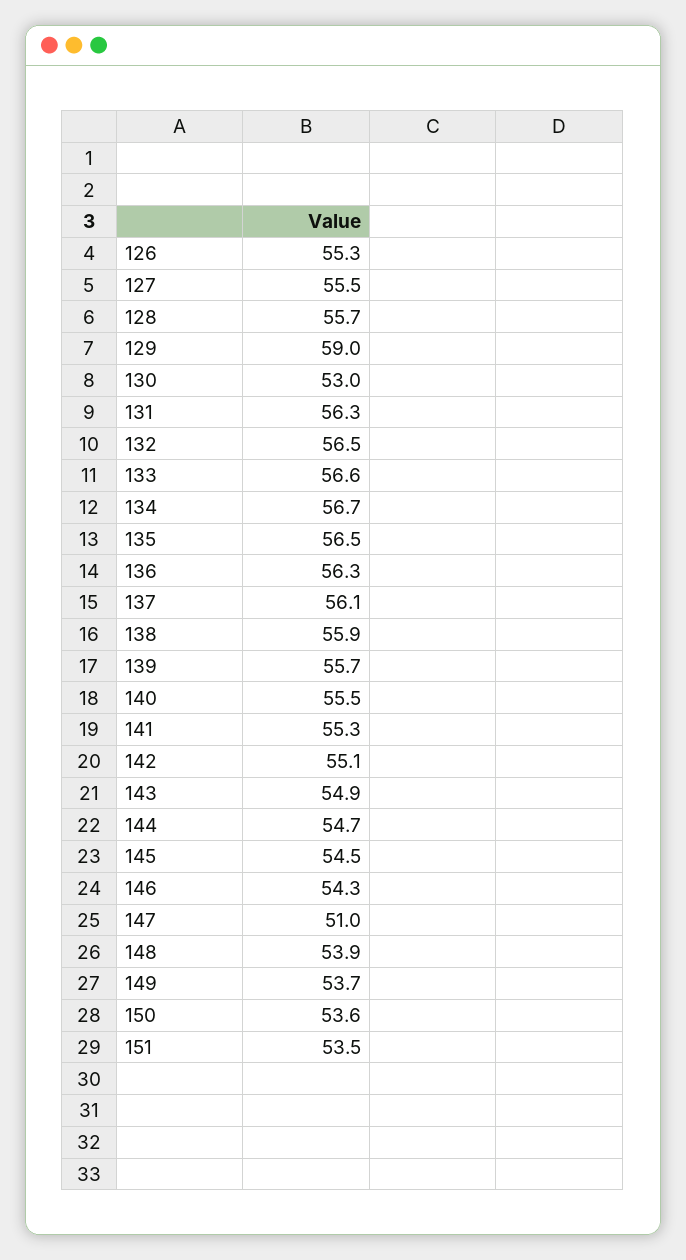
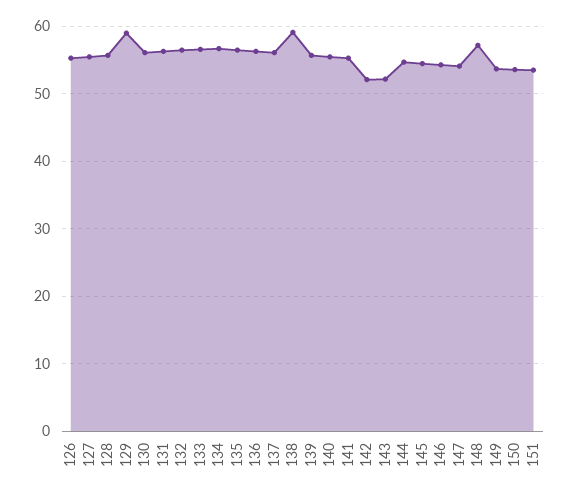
  {
    "126": 55.3,
    "127": 55.5,
    "128": 55.7,
    "129": 59,
-   "130": 53,
+   "130": 56,
    "131": 56.3,
    "132": 56.5,
    "133": 56.6,
    "134": 56.7,
    "135": 56.5,
    "136": 56.3,
    "137": 56.1,
-   "138": 55.9,
+   "138": 59,
    "139": 55.7,
    "140": 55.5,
    "141": 55.3,
-   "142": 55.1,
+   "142": 52,
-   "143": 54.9,
+   "143": 52,
    "144": 54.7,
    "145": 54.5,
    "146": 54.3,
-   "147": 51,
+   "147": 54,
-   "148": 53.9,
+   "148": 57,
    "149": 53.7,
    "150": 53.6,
    "151": 53.5
  }

